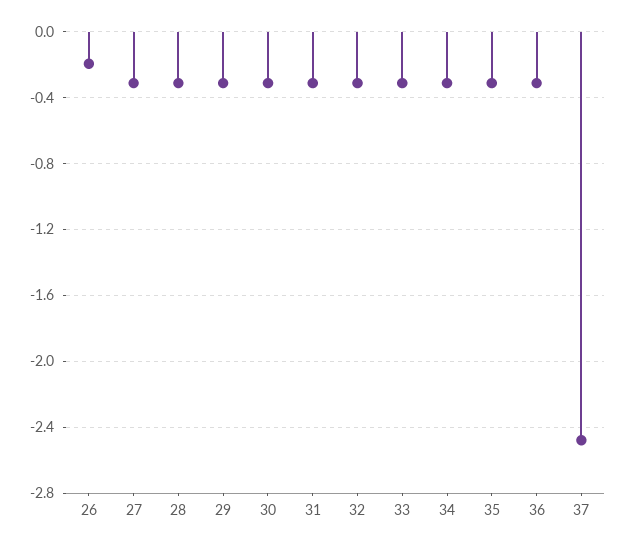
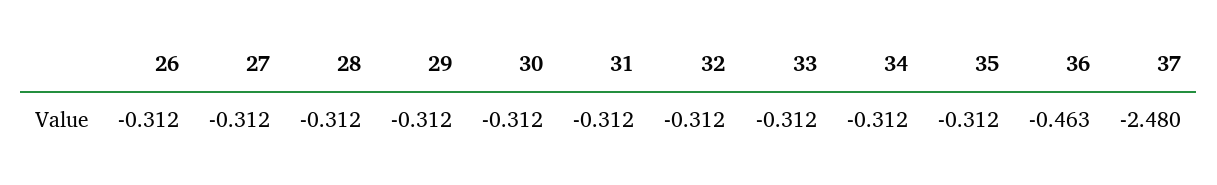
  {
-   "26": -0.2,
+   "26": -0.312,
    "27": -0.312,
    "28": -0.312,
    "29": -0.312,
    "30": -0.312,
    "31": -0.312,
    "32": -0.312,
    "33": -0.312,
    "34": -0.312,
    "35": -0.312,
-   "36": -0.3,
+   "36": -0.463,
    "37": -2.48
  }

